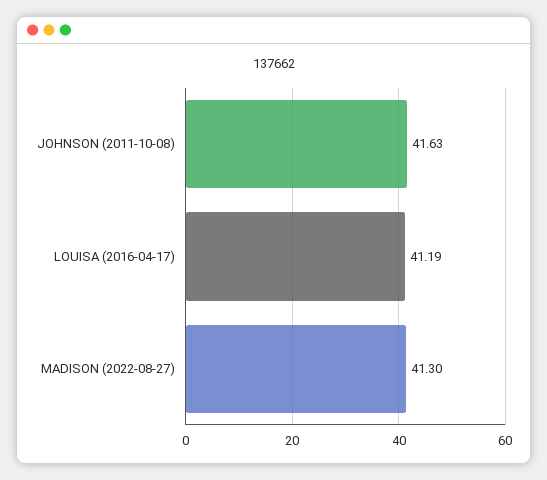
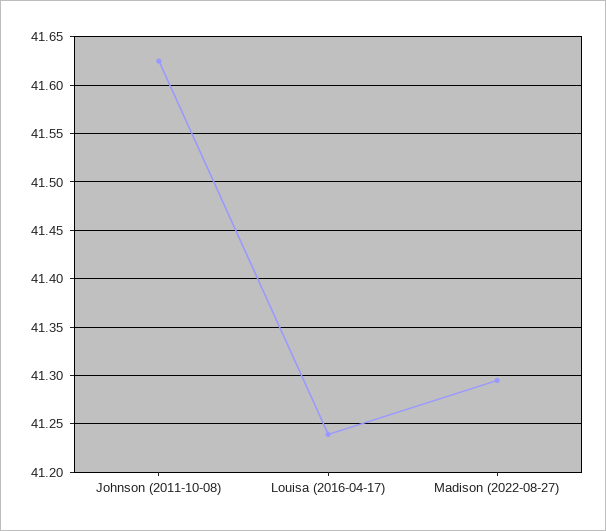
  {
    "JOHNSON (2011-10-08)": 41.63,
-   "LOUISA (2016-04-17)": 41.19,
+   "LOUISA (2016-04-17)": 41.24,
    "MADISON (2022-08-27)": 41.3
  }

